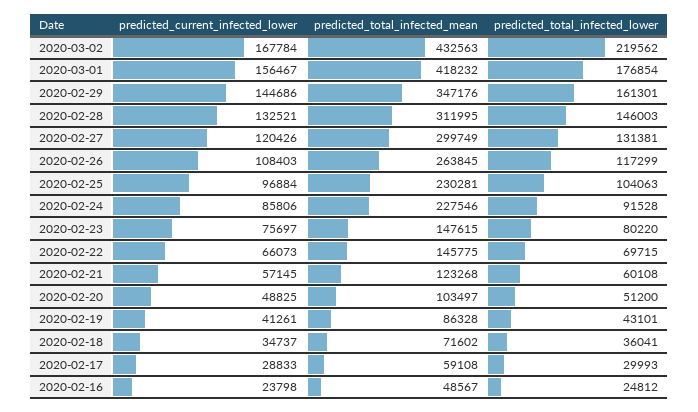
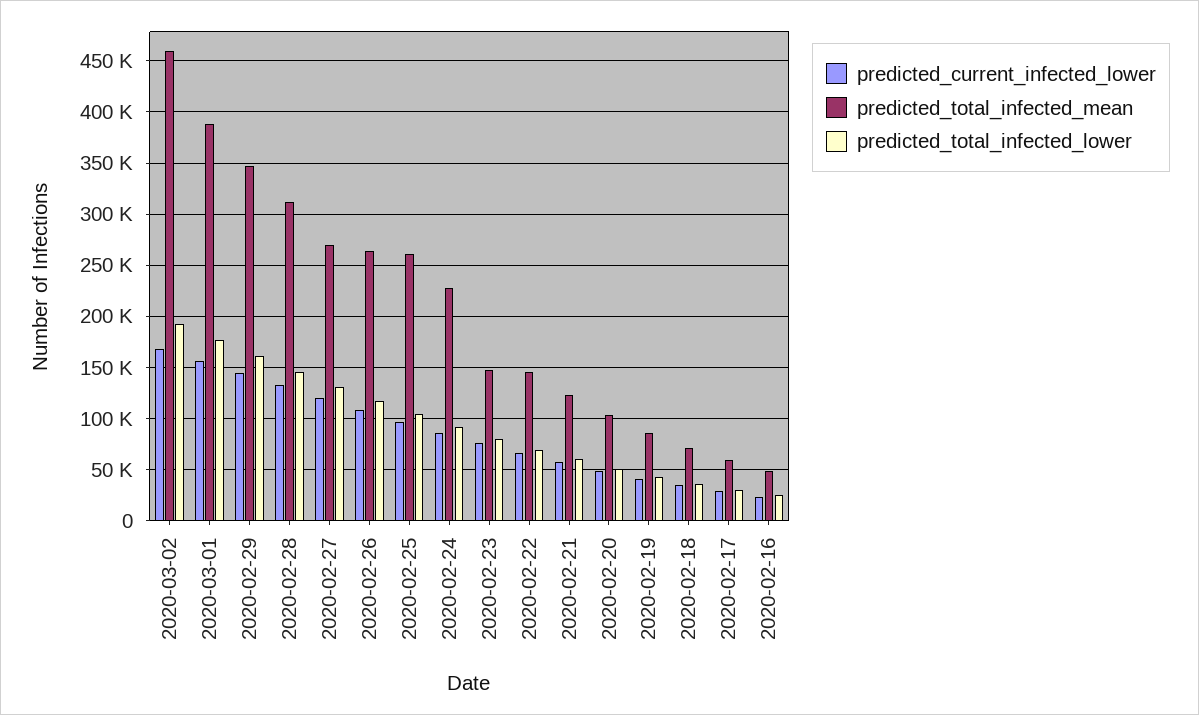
  {
    "predicted_current_infected_lower": {
      "2020-03-02": 167784,
      "2020-03-01": 156467,
      "2020-02-29": 144686,
      "2020-02-28": 132521,
      "2020-02-27": 120426,
      "2020-02-26": 108403,
      "2020-02-25": 96884,
      "2020-02-24": 85806,
      "2020-02-23": 75697,
      "2020-02-22": 66073,
      "2020-02-21": 57145,
      "2020-02-20": 48825,
      "2020-02-19": 41261,
      "2020-02-18": 34737,
      "2020-02-17": 28833,
      "2020-02-16": 23798
    },
    "predicted_total_infected_mean": {
-     "2020-03-02": 432563,
+     "2020-03-02": 460000,
-     "2020-03-01": 418232,
+     "2020-03-01": 390000,
      "2020-02-29": 347176,
      "2020-02-28": 311995,
-     "2020-02-27": 299749,
+     "2020-02-27": 270000,
      "2020-02-26": 263845,
-     "2020-02-25": 230281,
+     "2020-02-25": 260000,
      "2020-02-24": 227546,
      "2020-02-23": 147615,
      "2020-02-22": 145775,
      "2020-02-21": 123268,
      "2020-02-20": 103497,
      "2020-02-19": 86328,
      "2020-02-18": 71602,
      "2020-02-17": 59108,
      "2020-02-16": 48567
    },
    "predicted_total_infected_lower": {
-     "2020-03-02": 219562,
+     "2020-03-02": 190000,
      "2020-03-01": 176854,
      "2020-02-29": 161301,
      "2020-02-28": 146003,
      "2020-02-27": 131381,
      "2020-02-26": 117299,
      "2020-02-25": 104063,
      "2020-02-24": 91528,
      "2020-02-23": 80220,
      "2020-02-22": 69715,
      "2020-02-21": 60108,
      "2020-02-20": 51200,
      "2020-02-19": 43101,
      "2020-02-18": 36041,
      "2020-02-17": 29993,
      "2020-02-16": 24812
    }
  }

